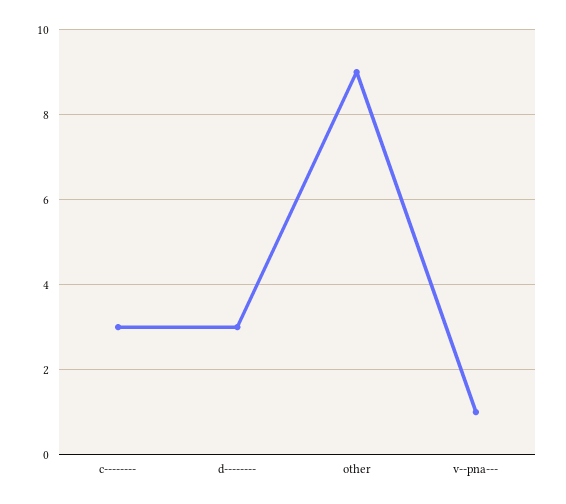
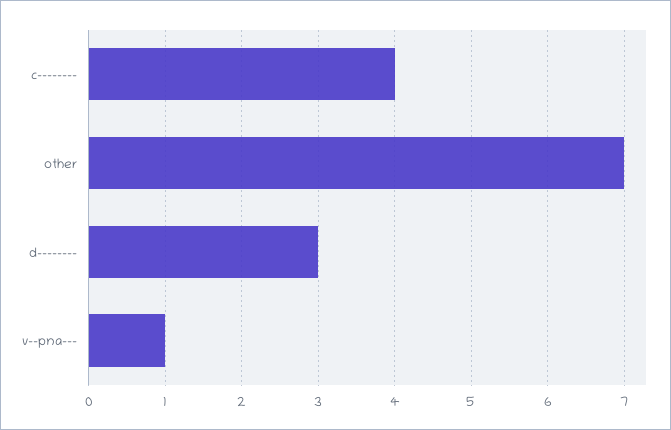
  {
-   "c--------": 3,
+   "c--------": 4,
    "d--------": 3,
-   "other": 9,
+   "other": 7,
    "v--pna---": 1
  }

